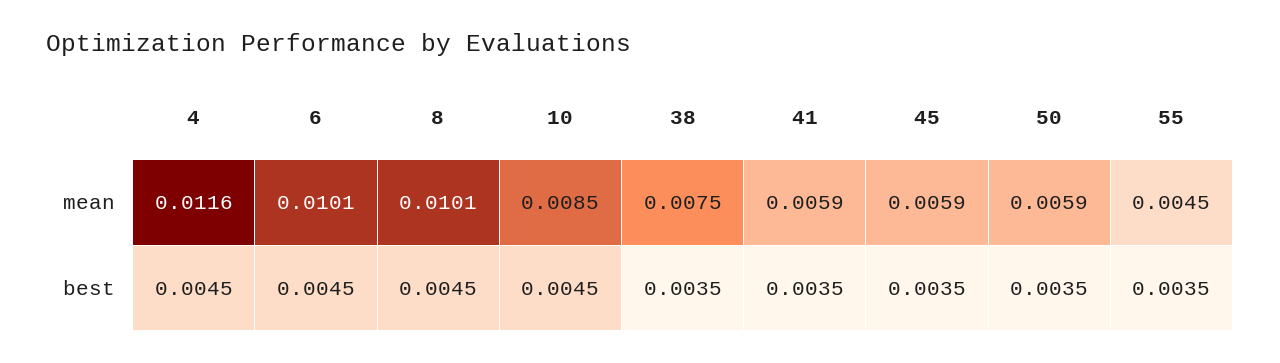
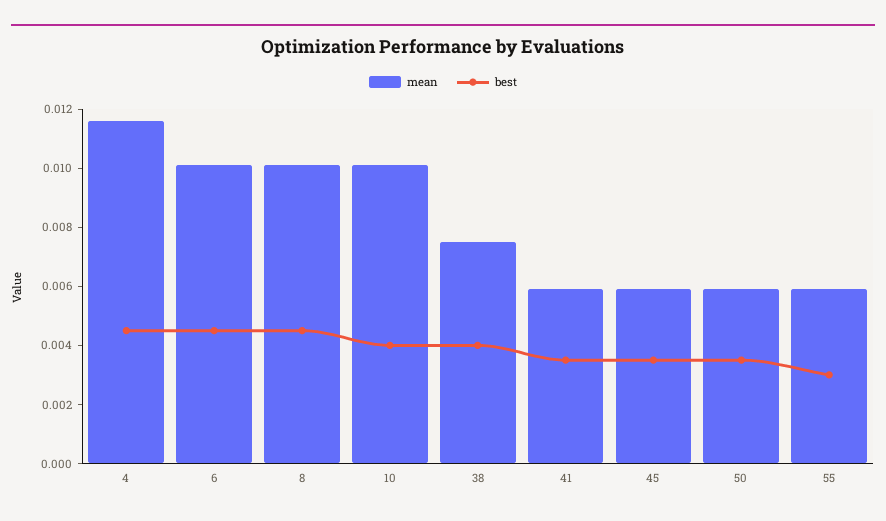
  {
    "mean": {
      "4": 0.0116,
      "6": 0.0101,
      "8": 0.0101,
-     "10": 0.0085,
+     "10": 0.01,
      "38": 0.0075,
      "41": 0.0059,
      "45": 0.0059,
      "50": 0.0059,
-     "55": 0.0045
+     "55": 0.006
    },
    "best": {
      "4": 0.0045,
      "6": 0.0045,
      "8": 0.0045,
-     "10": 0.0045,
+     "10": 0.004,
-     "38": 0.0035,
+     "38": 0.004,
      "41": 0.0035,
      "45": 0.0035,
      "50": 0.0035,
-     "55": 0.0035
+     "55": 0.003
    }
  }

